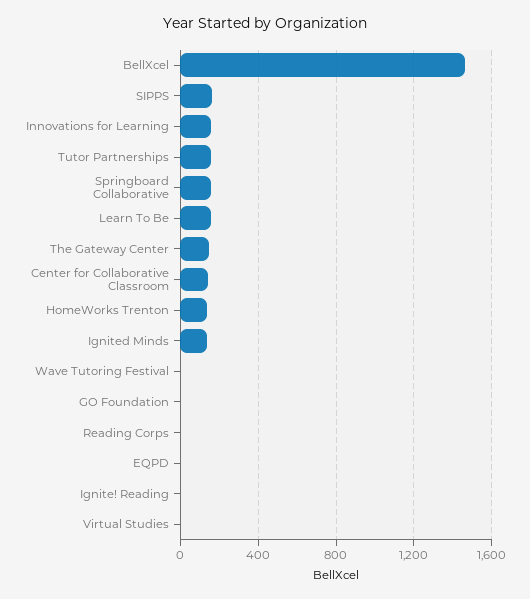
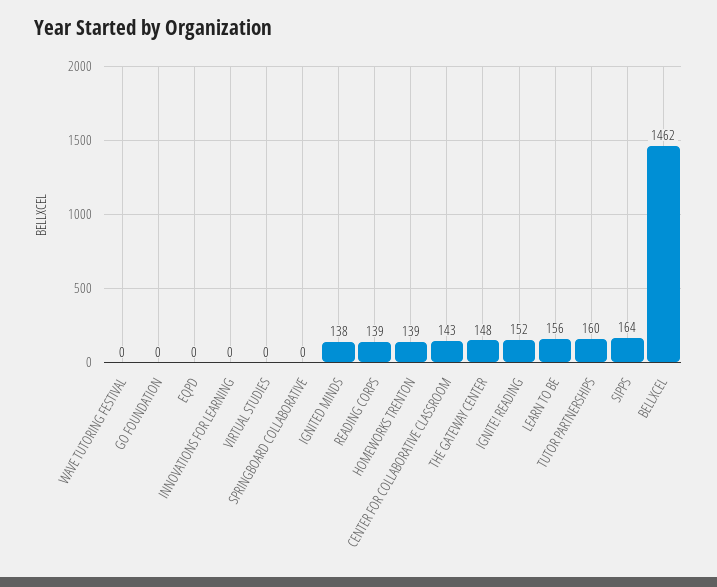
  {
    "BellXcel": 1462,
    "SIPPS": 164,
-   "Innovations for Learning": 150,
+   "Innovations for Learning": 0,
    "Tutor Partnerships": 160,
-   "Springboard Collaborative": 150,
+   "Springboard Collaborative": 0,
    "Learn To Be": 156,
    "The Gateway Center": 148,
    "Center for Collaborative Classroom": 143,
    "HomeWorks Trenton": 139,
    "Ignited Minds": 138,
    "Wave Tutoring Festival": 0,
    "GO Foundation": 0,
-   "Reading Corps": 0,
+   "Reading Corps": 139,
    "EQPD": 0,
-   "Ignite! Reading": 0,
+   "Ignite! Reading": 152,
    "Virtual Studies": 0
  }

